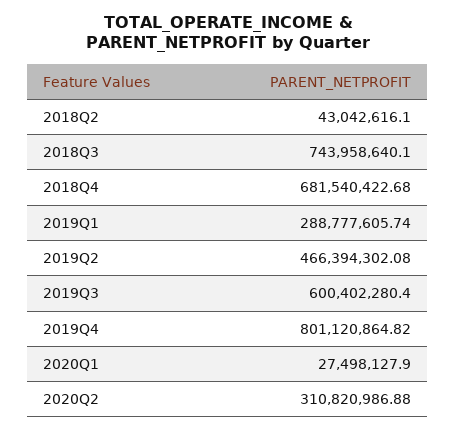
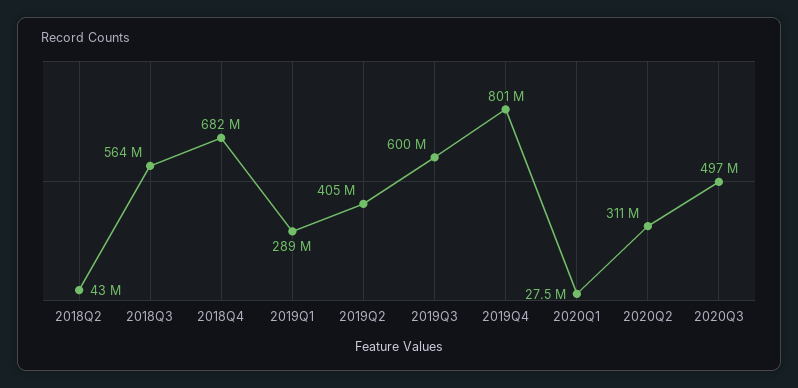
  {
    "2018Q2": 43042616.1,
-   "2018Q3": 743958640.1,
+   "2018Q3": 564000000,
    "2018Q4": 681540422.68,
    "2019Q1": 288777605.74,
-   "2019Q2": 466394302.08,
+   "2019Q2": 405000000,
    "2019Q3": 600402280.4,
    "2019Q4": 801120864.82,
    "2020Q1": 27498127.9,
-   "2020Q2": 310820986.88
+   "2020Q2": 310820986.88,
+   "2020Q3": 497000000
  }

